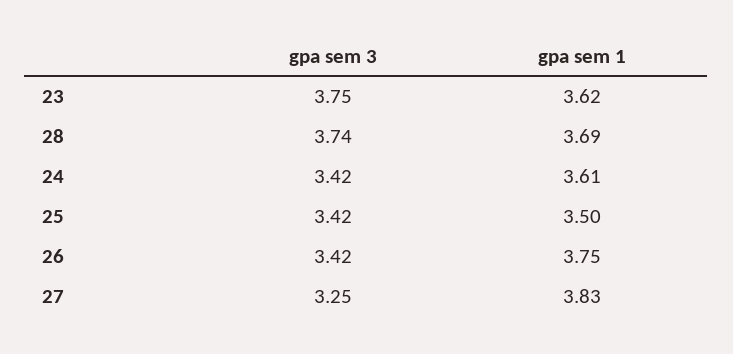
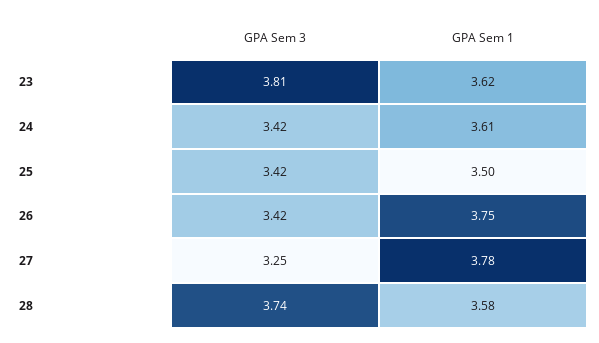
  {
    "gpa sem 3": {
-     "23": 3.75,
+     "23": 3.81,
      "28": 3.74,
      "24": 3.42,
      "25": 3.42,
      "26": 3.42,
      "27": 3.25
    },
    "gpa sem 1": {
      "23": 3.62,
-     "28": 3.69,
+     "28": 3.58,
      "24": 3.61,
      "25": 3.5,
      "26": 3.75,
-     "27": 3.83
+     "27": 3.78
    }
  }

